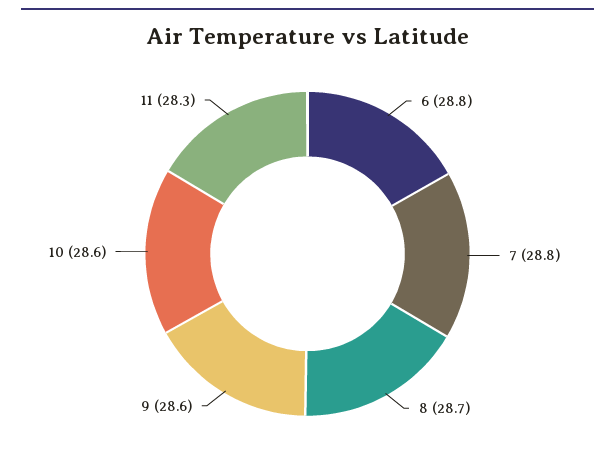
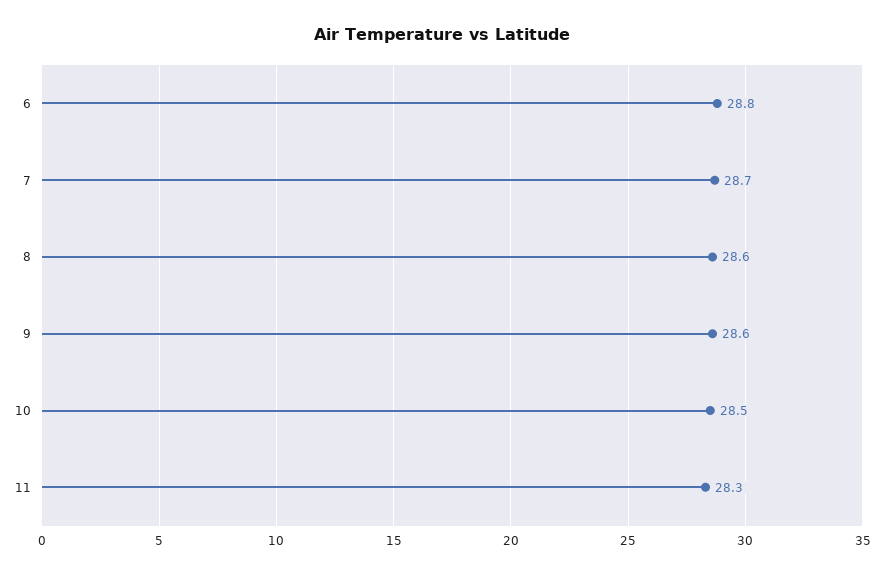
  {
    "6": 28.8,
-   "7": 28.8,
+   "7": 28.7,
-   "8": 28.7,
+   "8": 28.6,
    "9": 28.6,
-   "10": 28.6,
+   "10": 28.5,
    "11": 28.3
  }

